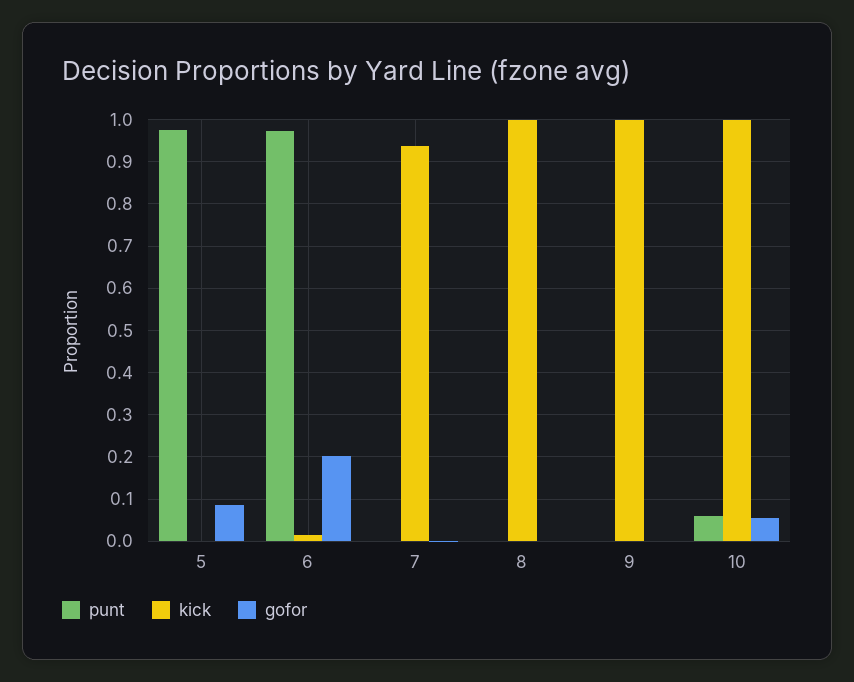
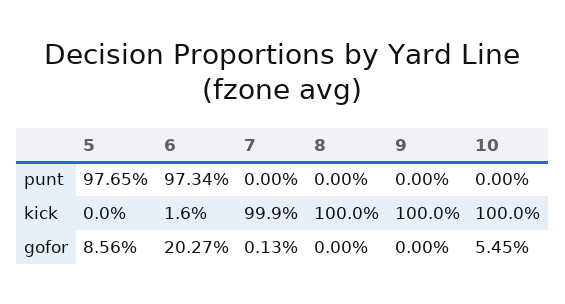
  {
    "punt": {
      "5": 0.9765,
      "6": 0.9734,
      "7": 0,
      "8": 0,
      "9": 0,
-     "10": 0.06
+     "10": 0
    },
    "kick": {
      "5": 0,
      "6": 0.016,
-     "7": 0.94,
+     "7": 0.999,
      "8": 1,
      "9": 1,
      "10": 1
    },
    "gofor": {
      "5": 0.0856,
      "6": 0.2027,
      "7": 0.0013,
      "8": 0,
      "9": 0,
      "10": 0.0545
    }
  }

